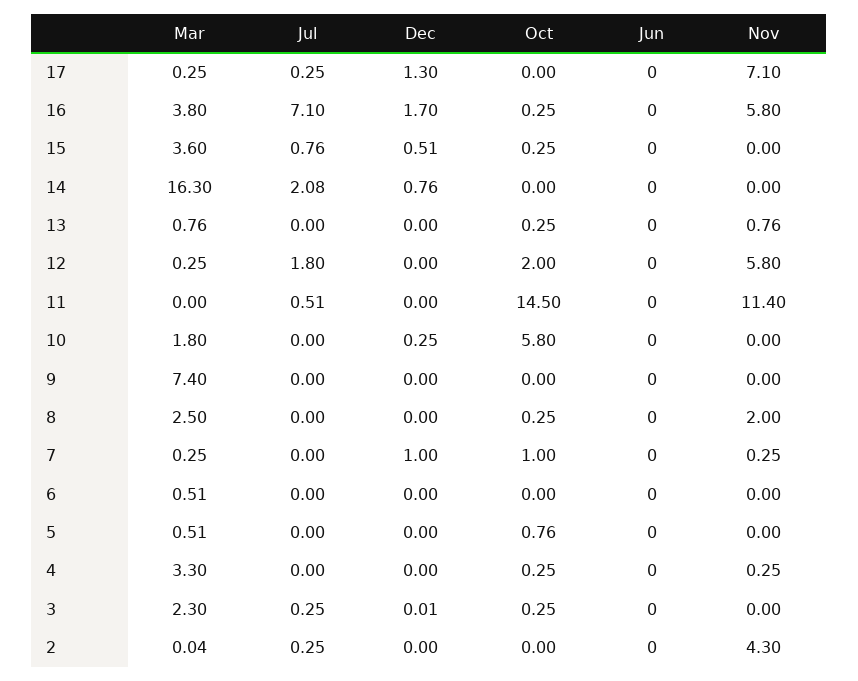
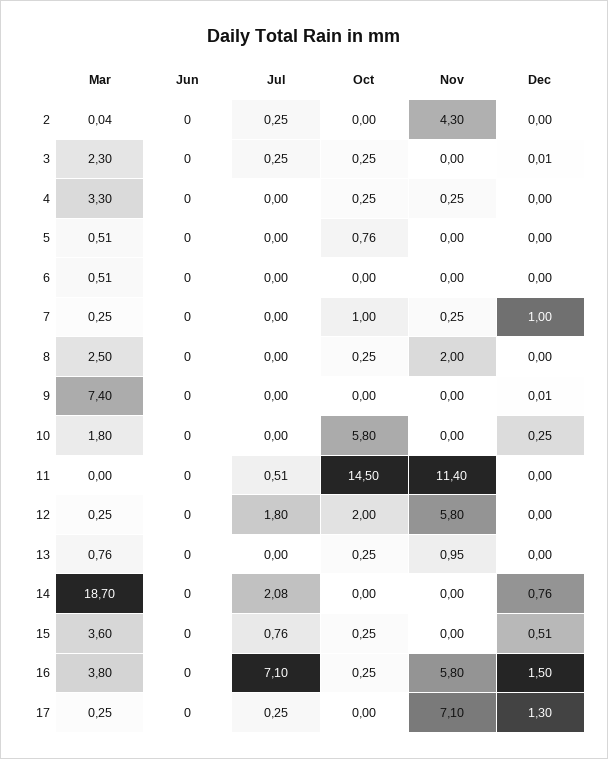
  {
    "Mar": {
      "17": 0.25,
      "16": 3.8,
      "15": 3.6,
-     "14": 16.3,
+     "14": 18.7,
      "13": 0.76,
      "12": 0.25,
      "11": 0,
      "10": 1.8,
      "9": 7.4,
      "8": 2.5,
      "7": 0.25,
      "6": 0.51,
      "5": 0.51,
      "4": 3.3,
      "3": 2.3,
      "2": 0.04
    },
    "Jul": {
      "17": 0.25,
      "16": 7.1,
      "15": 0.76,
      "14": 2.08,
      "13": 0,
      "12": 1.8,
      "11": 0.51,
      "10": 0,
      "9": 0,
      "8": 0,
      "7": 0,
      "6": 0,
      "5": 0,
      "4": 0,
      "3": 0.25,
      "2": 0.25
    },
    "Dec": {
      "17": 1.3,
-     "16": 1.7,
+     "16": 1.5,
      "15": 0.51,
      "14": 0.76,
      "13": 0,
      "12": 0,
      "11": 0,
      "10": 0.25,
-     "9": 0,
+     "9": 0.01,
      "8": 0,
      "7": 1,
      "6": 0,
      "5": 0,
      "4": 0,
      "3": 0.01,
      "2": 0
    },
    "Oct": {
      "17": 0,
      "16": 0.25,
      "15": 0.25,
      "14": 0,
      "13": 0.25,
      "12": 2,
      "11": 14.5,
      "10": 5.8,
      "9": 0,
      "8": 0.25,
      "7": 1,
      "6": 0,
      "5": 0.76,
      "4": 0.25,
      "3": 0.25,
      "2": 0
    },
    "Jun": {
      "17": 0,
      "16": 0,
      "15": 0,
      "14": 0,
      "13": 0,
      "12": 0,
      "11": 0,
      "10": 0,
      "9": 0,
      "8": 0,
      "7": 0,
      "6": 0,
      "5": 0,
      "4": 0,
      "3": 0,
      "2": 0
    },
    "Nov": {
      "17": 7.1,
      "16": 5.8,
      "15": 0,
      "14": 0,
-     "13": 0.76,
+     "13": 0.95,
      "12": 5.8,
      "11": 11.4,
      "10": 0,
      "9": 0,
      "8": 2,
      "7": 0.25,
      "6": 0,
      "5": 0,
      "4": 0.25,
      "3": 0,
      "2": 4.3
    }
  }

